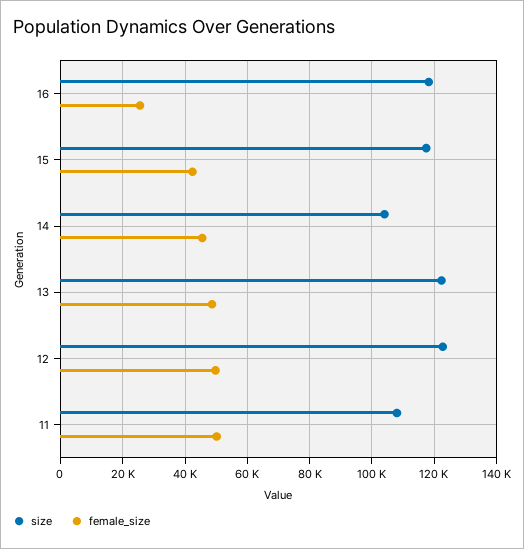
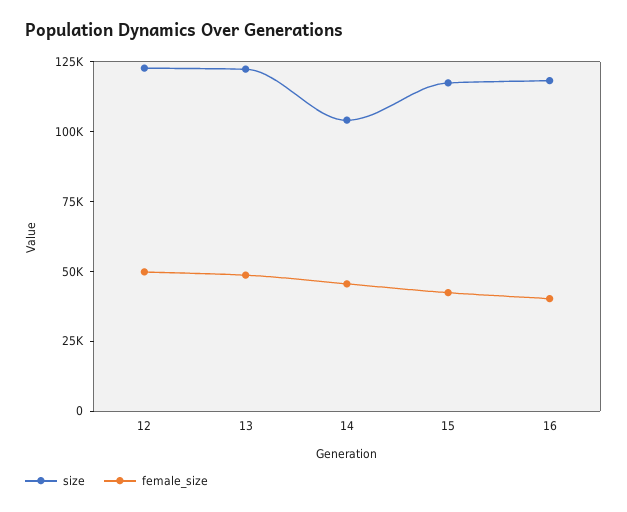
  {
    "size": {
      "16": 118000,
      "15": 118000,
      "14": 104000,
      "13": 122000,
-     "12": 122000,
+     "12": 122000
-     "11": 108000
    },
    "female_size": {
-     "16": 26000,
+     "16": 40000,
      "15": 42000,
      "14": 46000,
      "13": 48000,
-     "12": 50000,
+     "12": 50000
-     "11": 50000
    }
  }

